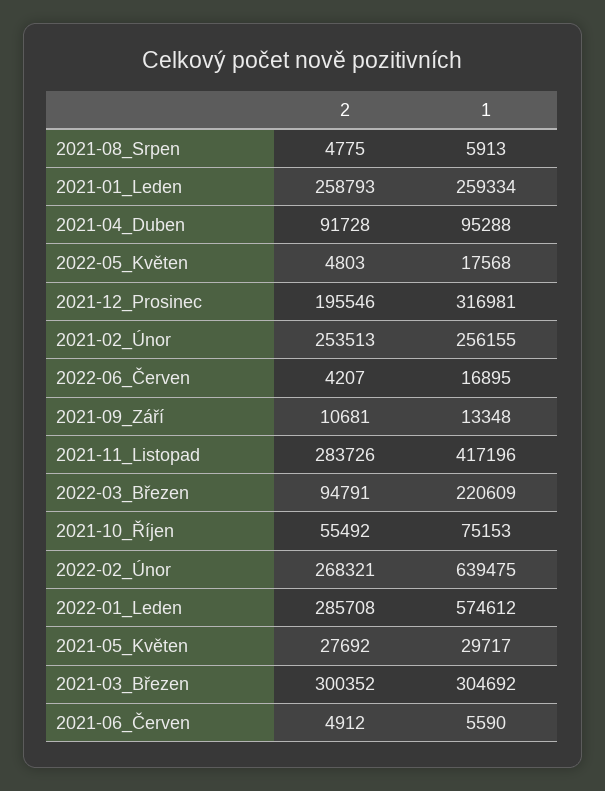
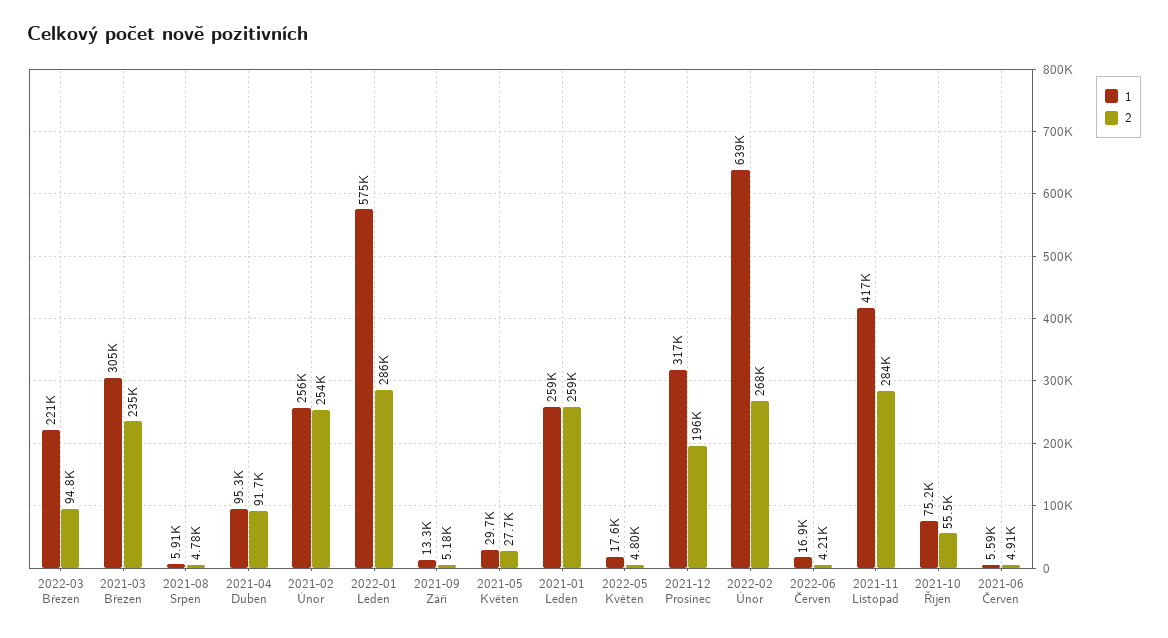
  {
    "2": {
      "2021-08_Srpen": 4775,
      "2021-01_Leden": 258793,
      "2021-04_Duben": 91728,
      "2022-05_Květen": 4803,
      "2021-12_Prosinec": 195546,
      "2021-02_Únor": 253513,
      "2022-06_Červen": 4207,
-     "2021-09_Září": 10681,
+     "2021-09_Září": 5180,
      "2021-11_Listopad": 283726,
      "2022-03_Březen": 94791,
      "2021-10_Říjen": 55492,
      "2022-02_Únor": 268321,
      "2022-01_Leden": 285708,
      "2021-05_Květen": 27692,
-     "2021-03_Březen": 300352,
+     "2021-03_Březen": 235000,
      "2021-06_Červen": 4912
    },
    "1": {
      "2021-08_Srpen": 5913,
      "2021-01_Leden": 259334,
      "2021-04_Duben": 95288,
      "2022-05_Květen": 17568,
      "2021-12_Prosinec": 316981,
      "2021-02_Únor": 256155,
      "2022-06_Červen": 16895,
      "2021-09_Září": 13348,
      "2021-11_Listopad": 417196,
      "2022-03_Březen": 220609,
      "2021-10_Říjen": 75153,
      "2022-02_Únor": 639475,
      "2022-01_Leden": 574612,
      "2021-05_Květen": 29717,
      "2021-03_Březen": 304692,
      "2021-06_Červen": 5590
    }
  }

